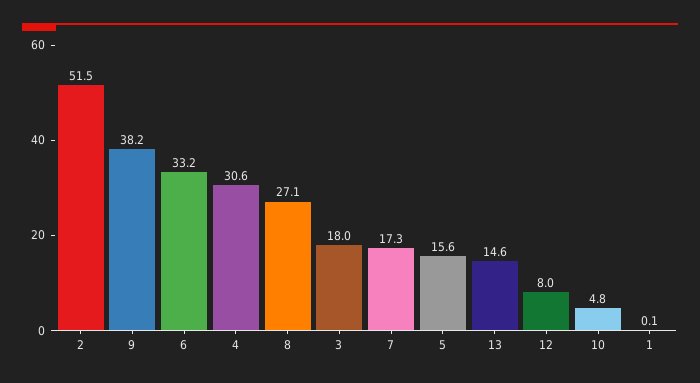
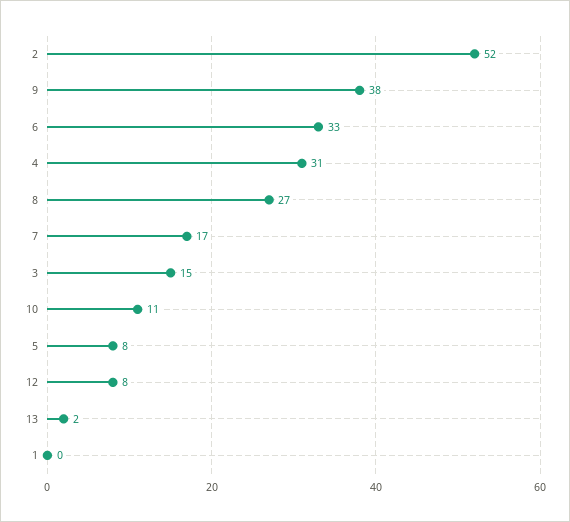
  {
    "2": 51.5,
    "9": 38.2,
    "6": 33.2,
    "4": 30.6,
    "8": 27.1,
-   "3": 18,
+   "3": 15,
    "7": 17.3,
-   "5": 15.6,
+   "5": 8,
-   "13": 14.6,
+   "13": 2,
    "12": 8,
-   "10": 4.8,
+   "10": 11,
    "1": 0.1
  }

